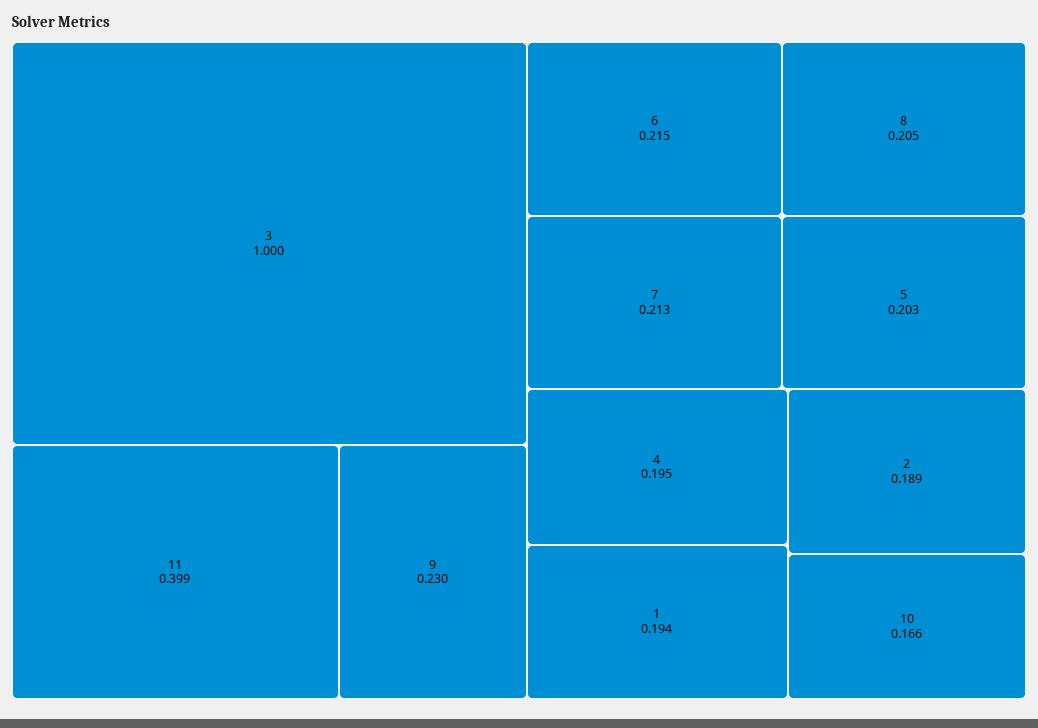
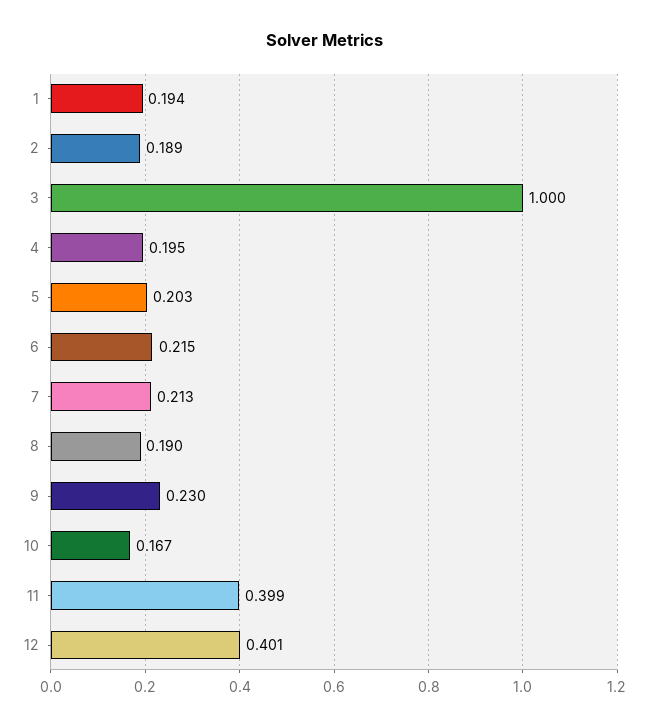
  {
    "3": 1,
    "11": 0.399,
    "9": 0.23,
    "6": 0.215,
    "7": 0.213,
-   "8": 0.205,
+   "8": 0.19,
    "5": 0.203,
    "4": 0.195,
    "1": 0.194,
    "2": 0.189,
-   "10": 0.166
+   "10": 0.167,
+   "12": 0.401
  }

